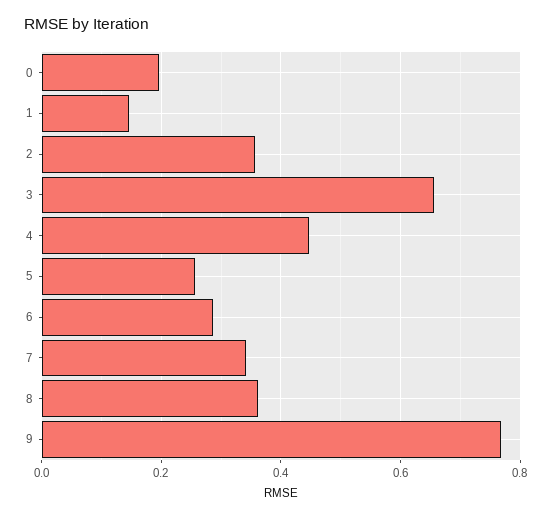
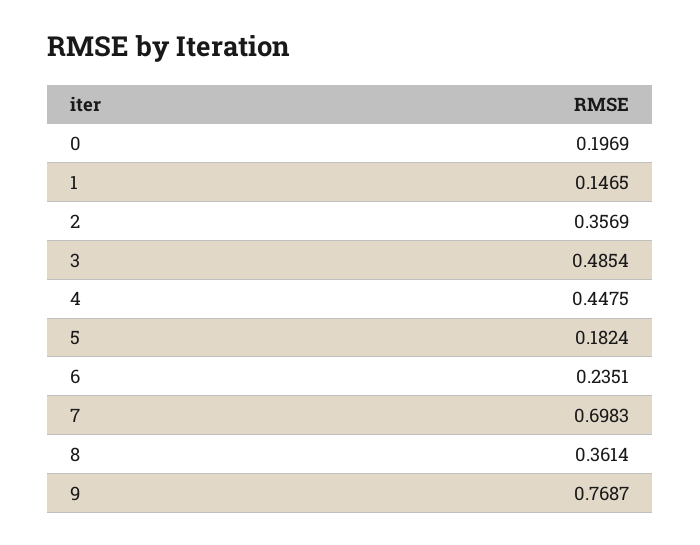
  {
    "0": 0.1969,
    "1": 0.1465,
    "2": 0.3569,
-   "3": 0.66,
+   "3": 0.4854,
    "4": 0.4475,
-   "5": 0.26,
+   "5": 0.1824,
-   "6": 0.28,
+   "6": 0.2351,
-   "7": 0.34,
+   "7": 0.6983,
    "8": 0.3614,
    "9": 0.7687
  }

